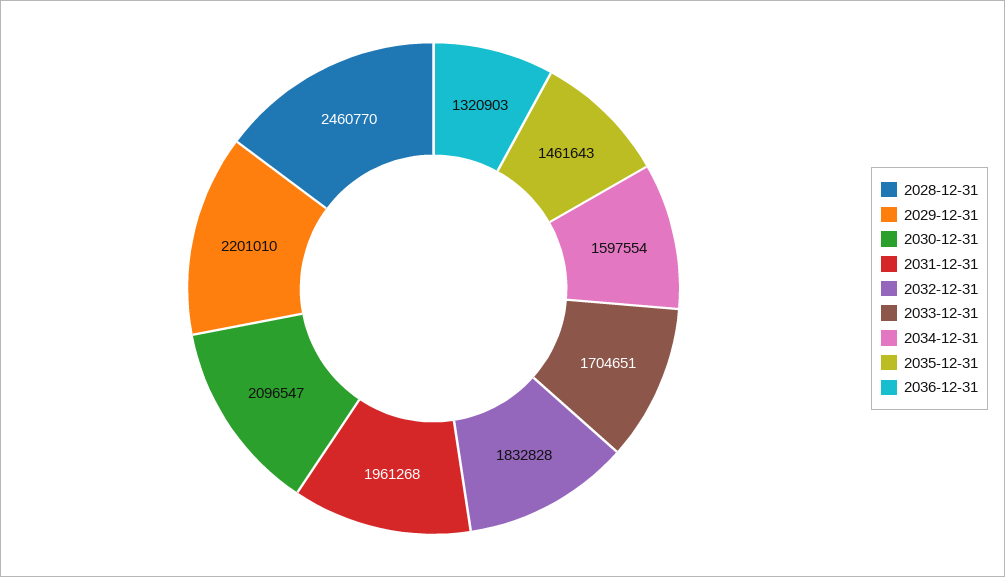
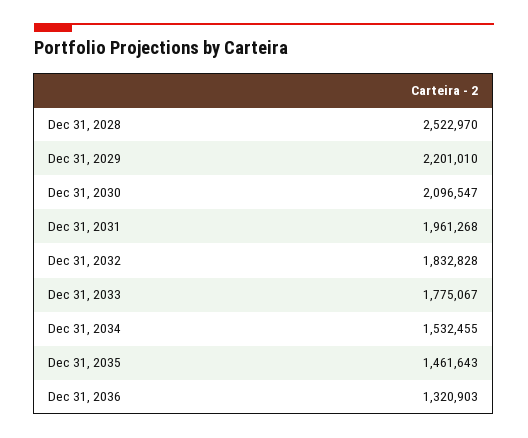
  {
-   "2028-12-31": 2460770,
+   "2028-12-31": 2522970,
    "2029-12-31": 2201010,
    "2030-12-31": 2096547,
    "2031-12-31": 1961268,
    "2032-12-31": 1832828,
-   "2033-12-31": 1704651,
+   "2033-12-31": 1775067,
-   "2034-12-31": 1597554,
+   "2034-12-31": 1532455,
    "2035-12-31": 1461643,
    "2036-12-31": 1320903
  }

